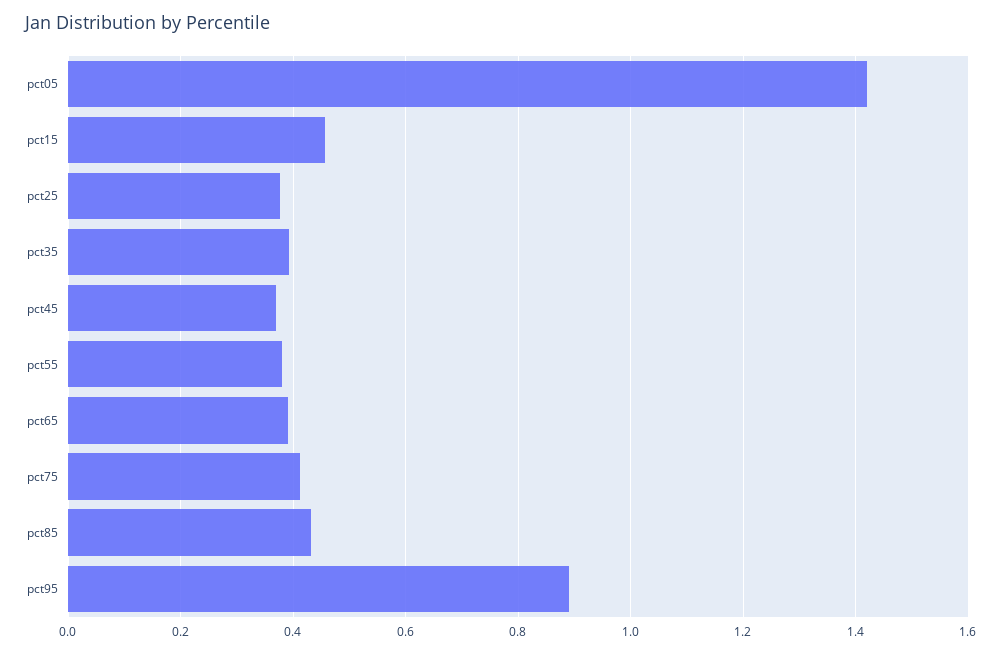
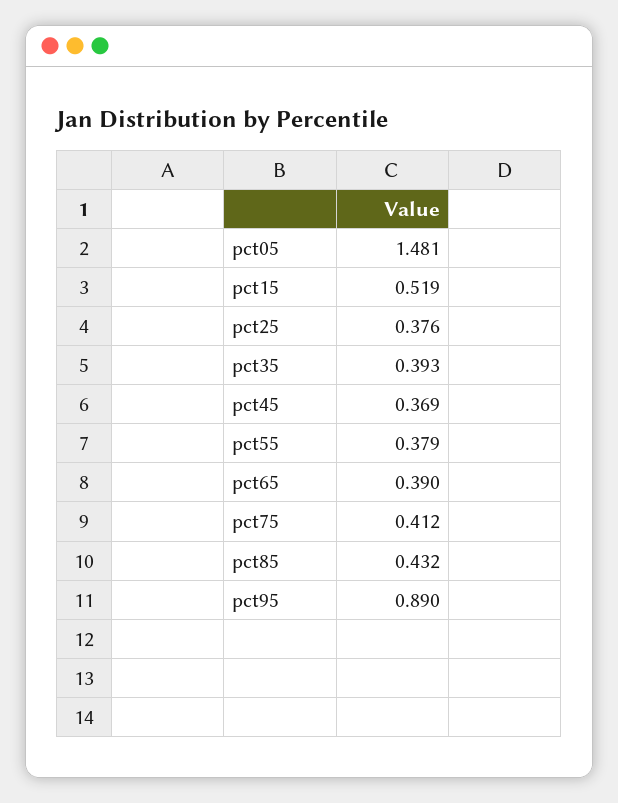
  {
-   "pct05": 1.42,
+   "pct05": 1.481,
-   "pct15": 0.46,
+   "pct15": 0.519,
    "pct25": 0.376,
    "pct35": 0.393,
    "pct45": 0.369,
    "pct55": 0.379,
    "pct65": 0.39,
    "pct75": 0.412,
    "pct85": 0.432,
    "pct95": 0.89
  }

